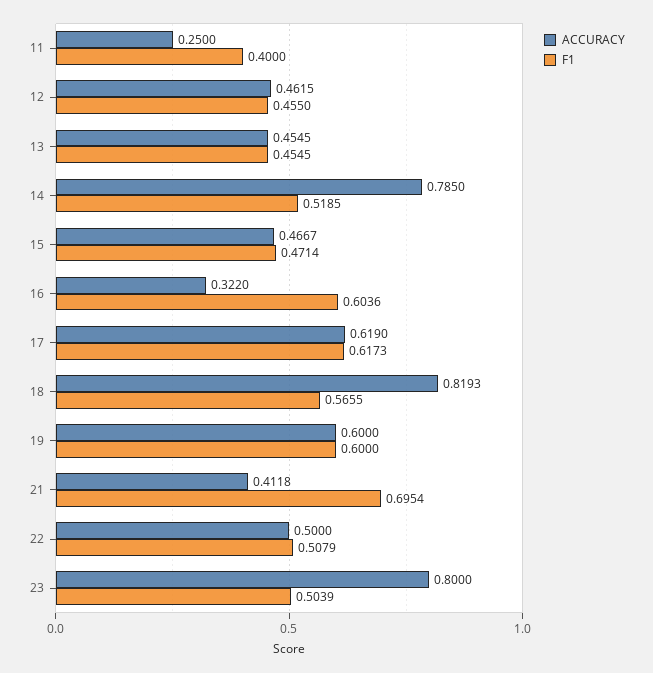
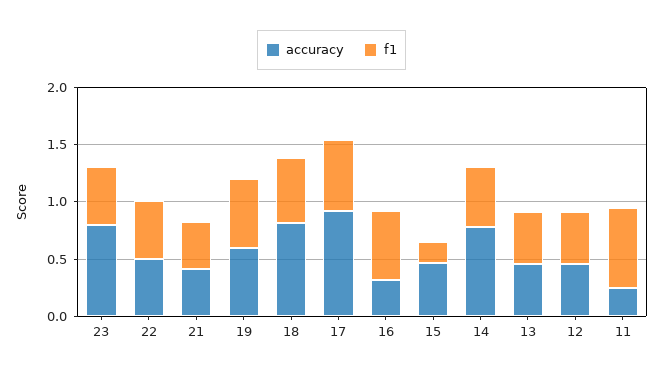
  {
    "ACCURACY": {
      "11": 0.25,
      "12": 0.4615,
      "13": 0.4545,
      "14": 0.785,
      "15": 0.4667,
      "16": 0.322,
-     "17": 0.619,
+     "17": 0.9,
      "18": 0.8193,
      "19": 0.6,
      "21": 0.4118,
      "22": 0.5,
      "23": 0.8
    },
    "F1": {
-     "11": 0.4,
+     "11": 0.7,
      "12": 0.455,
      "13": 0.4545,
      "14": 0.5185,
-     "15": 0.4714,
+     "15": 0.2,
      "16": 0.6036,
      "17": 0.6173,
      "18": 0.5655,
      "19": 0.6,
-     "21": 0.6954,
+     "21": 0.4,
      "22": 0.5079,
      "23": 0.5039
    }
  }

